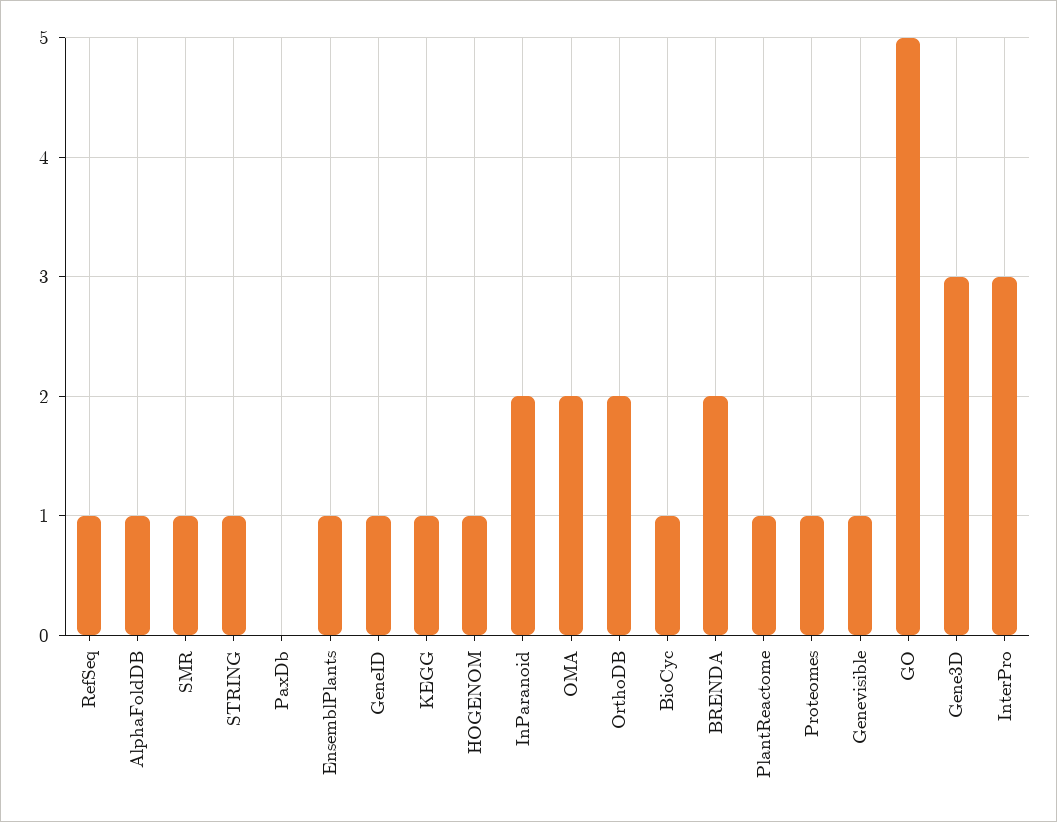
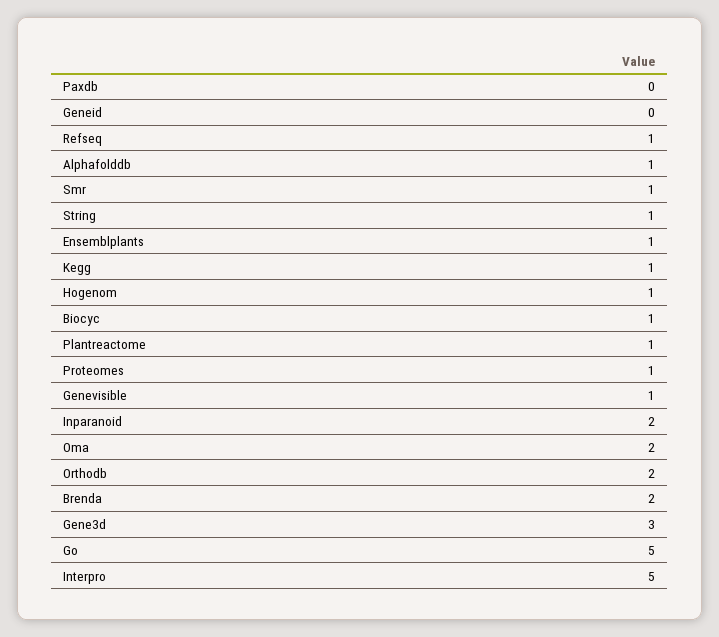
  {
    "RefSeq": 1,
    "AlphaFoldDB": 1,
    "SMR": 1,
    "STRING": 1,
    "PaxDb": 0,
    "EnsemblPlants": 1,
-   "GeneID": 1,
+   "GeneID": 0,
    "KEGG": 1,
    "HOGENOM": 1,
    "InParanoid": 2,
    "OMA": 2,
    "OrthoDB": 2,
    "BioCyc": 1,
    "BRENDA": 2,
    "PlantReactome": 1,
    "Proteomes": 1,
    "Genevisible": 1,
    "GO": 5,
    "Gene3D": 3,
-   "InterPro": 3
+   "InterPro": 5
  }

